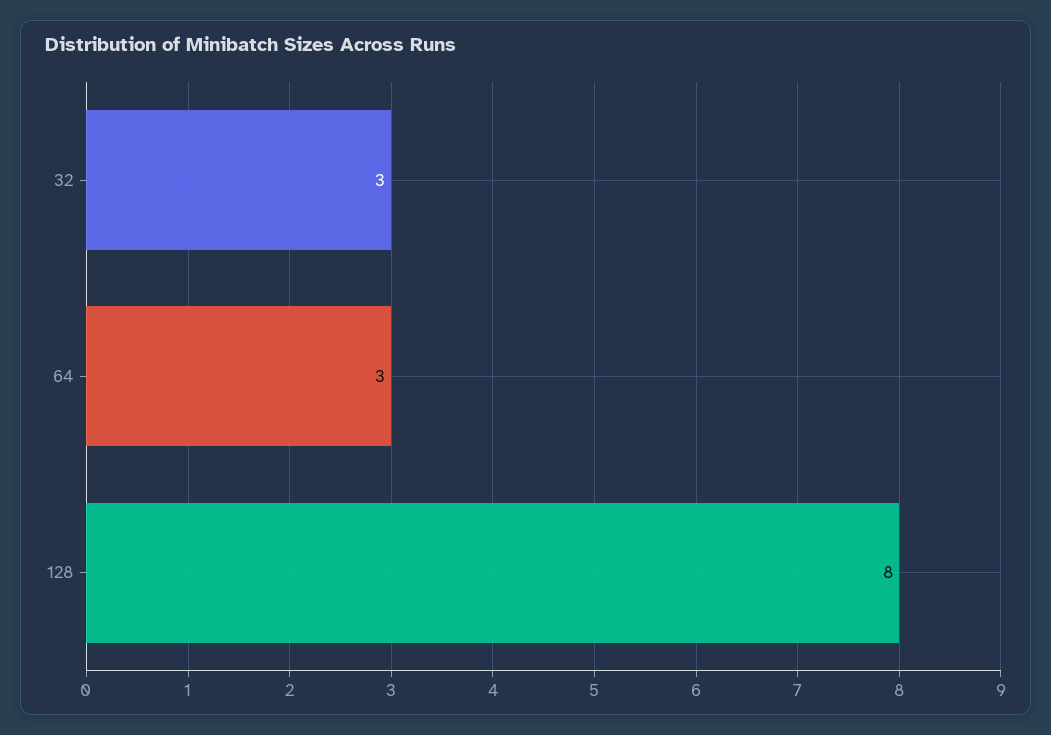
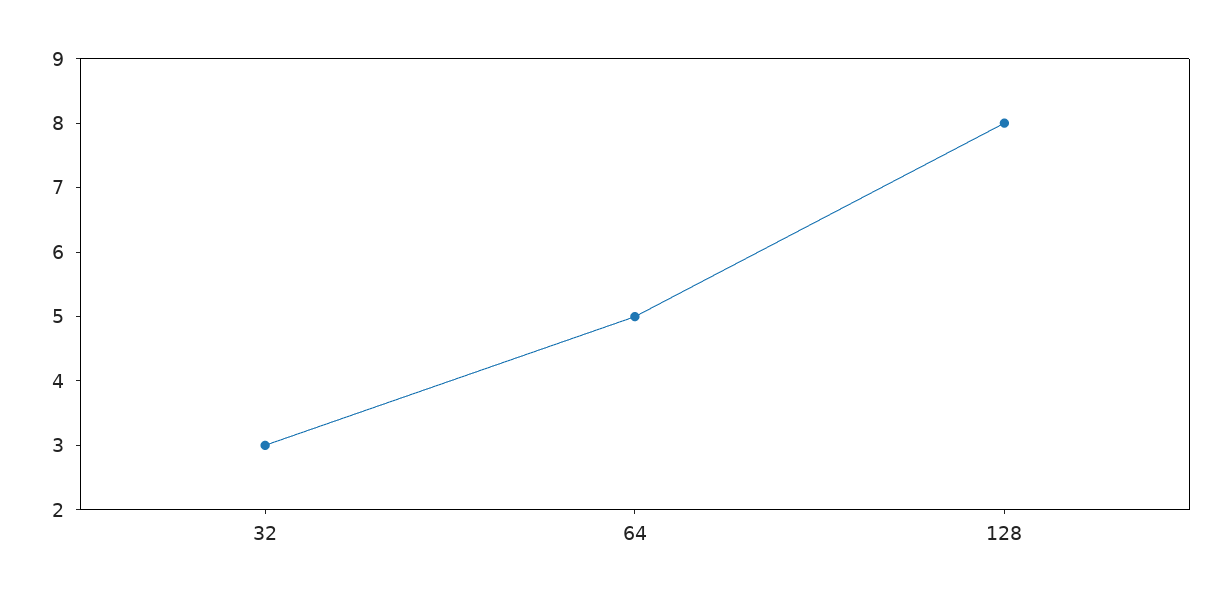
  {
    "32": 3,
-   "64": 3,
+   "64": 5,
    "128": 8
  }

